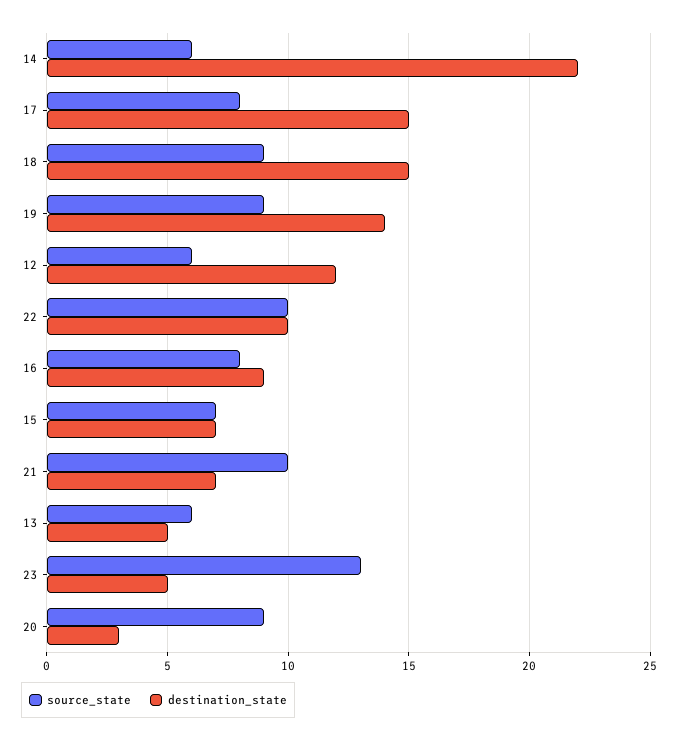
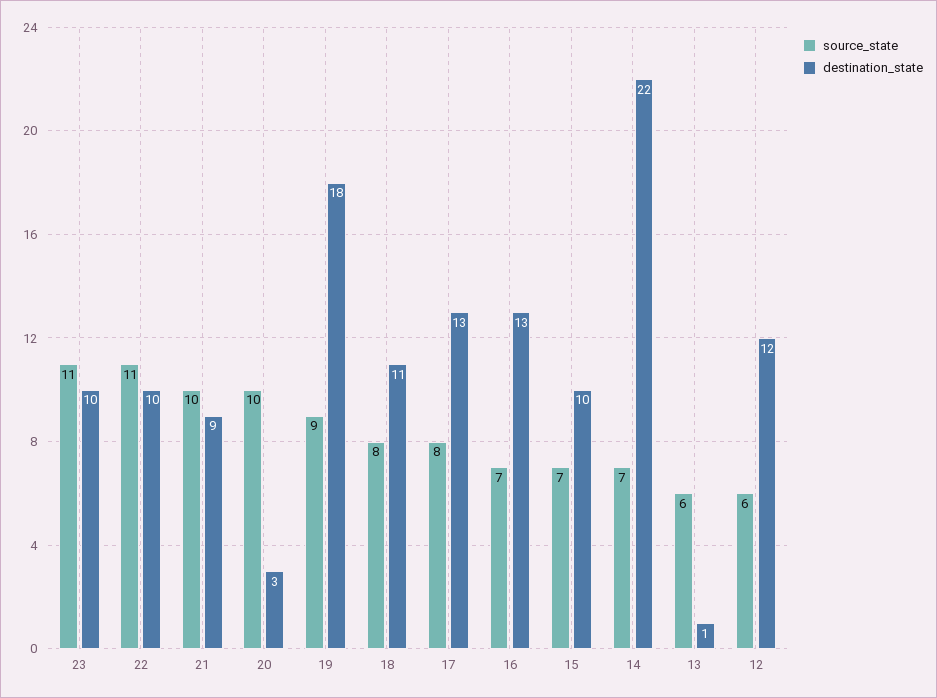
  {
    "source_state": {
-     "14": 6,
+     "14": 7,
      "17": 8,
-     "18": 9,
+     "18": 8,
      "19": 9,
      "12": 6,
-     "22": 10,
+     "22": 11,
-     "16": 8,
+     "16": 7,
      "15": 7,
      "21": 10,
      "13": 6,
-     "23": 13,
+     "23": 11,
-     "20": 9
+     "20": 10
    },
    "destination_state": {
      "14": 22,
-     "17": 15,
+     "17": 13,
-     "18": 15,
+     "18": 11,
-     "19": 14,
+     "19": 18,
      "12": 12,
      "22": 10,
-     "16": 9,
+     "16": 13,
-     "15": 7,
+     "15": 10,
-     "21": 7,
+     "21": 9,
-     "13": 5,
+     "13": 1,
-     "23": 5,
+     "23": 10,
      "20": 3
    }
  }

